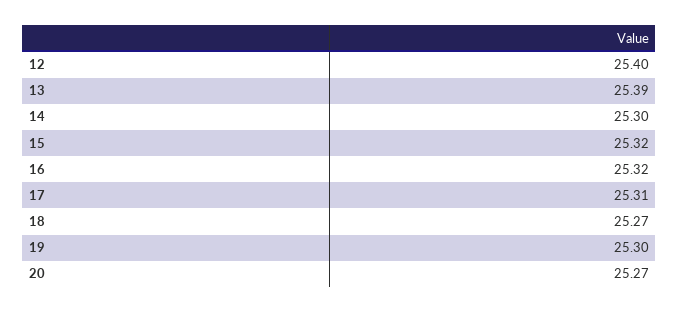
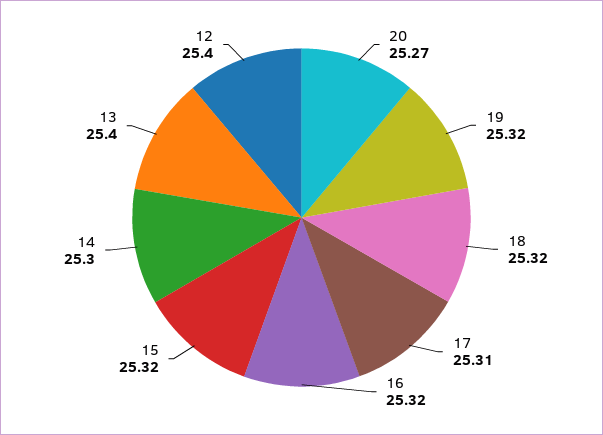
  {
    "12": 25.4,
-   "13": 25.39,
+   "13": 25.4,
    "14": 25.3,
    "15": 25.32,
    "16": 25.32,
    "17": 25.31,
-   "18": 25.27,
+   "18": 25.32,
-   "19": 25.3,
+   "19": 25.32,
    "20": 25.27
  }

